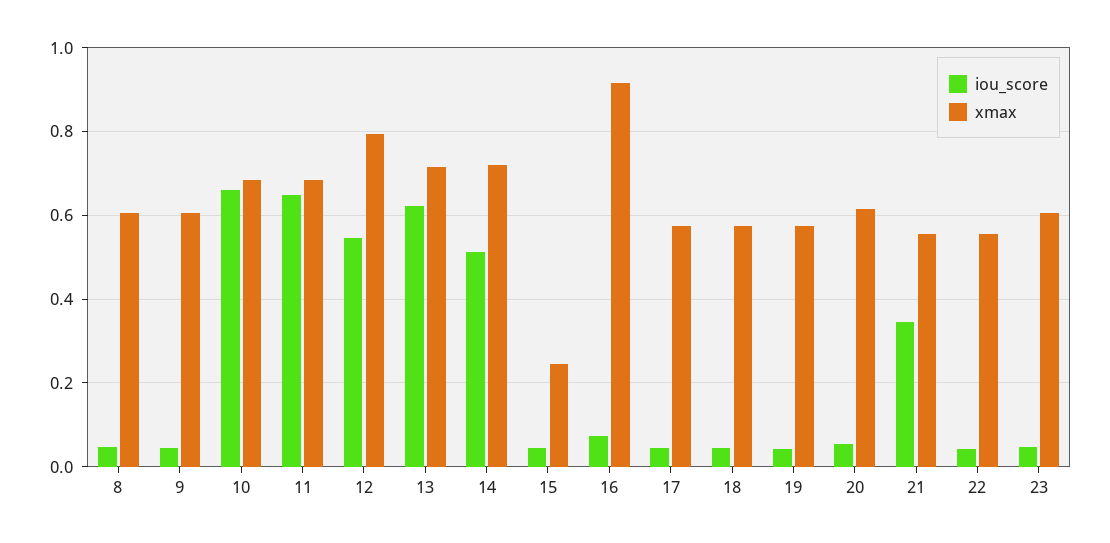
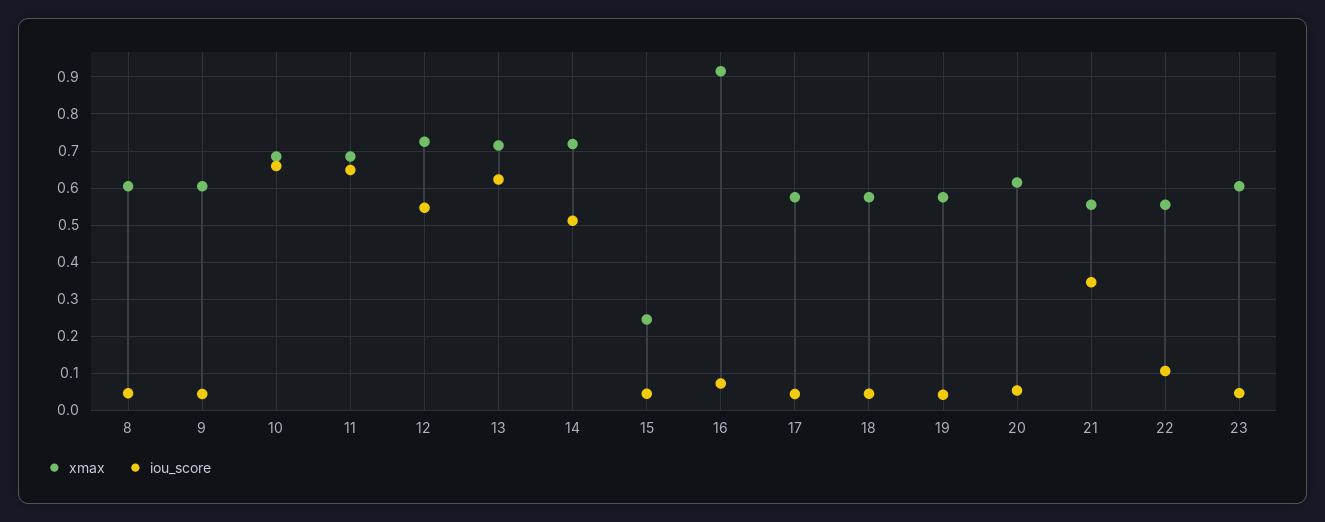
  {
    "iou_score": {
      "8": 0.04,
      "9": 0.04,
      "10": 0.66,
      "11": 0.64,
      "12": 0.54,
      "13": 0.62,
      "14": 0.52,
      "15": 0.04,
      "16": 0.08,
      "17": 0.04,
      "18": 0.04,
      "19": 0.04,
      "20": 0.06,
      "21": 0.34,
-     "22": 0.04,
+     "22": 0.1,
      "23": 0.04
    },
    "xmax": {
      "8": 0.6,
      "9": 0.6,
      "10": 0.68,
      "11": 0.68,
-     "12": 0.8,
+     "12": 0.72,
      "13": 0.72,
      "14": 0.72,
      "15": 0.24,
      "16": 0.92,
      "17": 0.58,
      "18": 0.58,
      "19": 0.58,
      "20": 0.62,
      "21": 0.56,
      "22": 0.56,
      "23": 0.6
    }
  }

